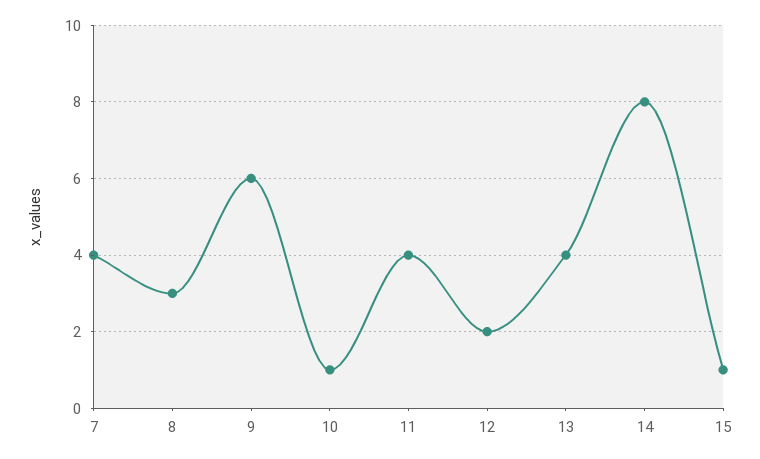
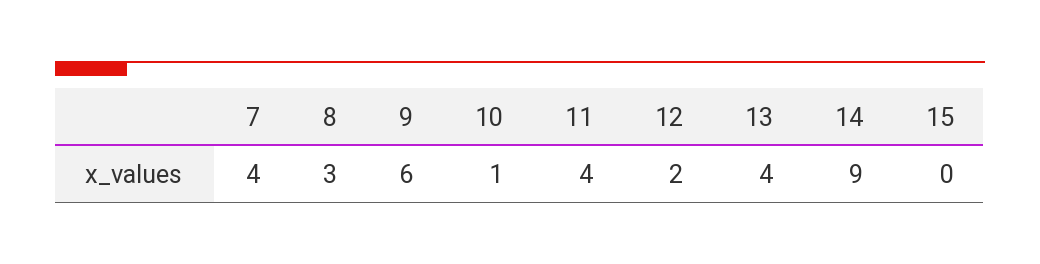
  {
    "7": 4,
    "8": 3,
    "9": 6,
    "10": 1,
    "11": 4,
    "12": 2,
    "13": 4,
-   "14": 8,
+   "14": 9,
-   "15": 1
+   "15": 0
  }

